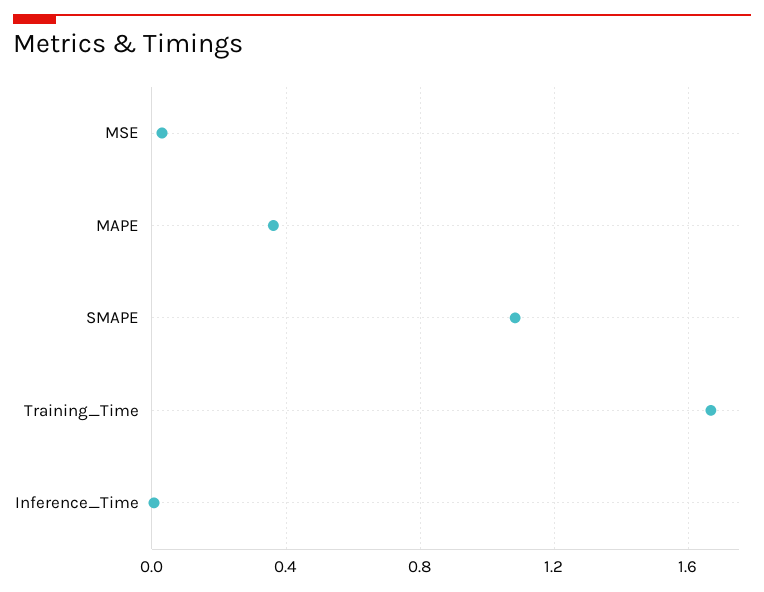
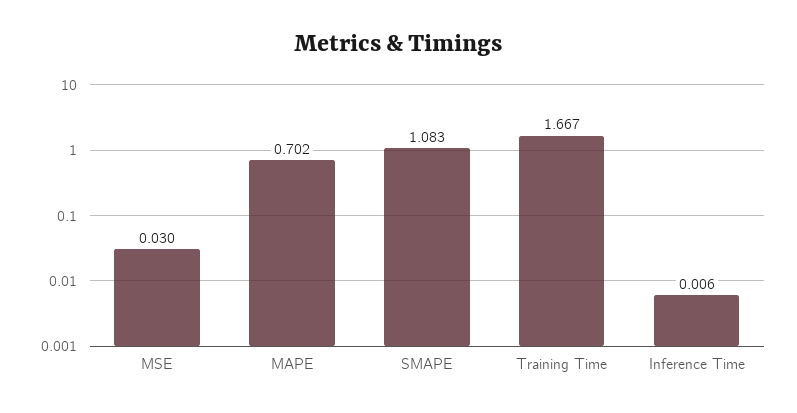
  {
    "MSE": 0.03,
-   "MAPE": 0.35,
+   "MAPE": 0.702,
    "SMAPE": 1.083,
    "Training_Time": 1.667,
    "Inference_Time": 0.006
  }

